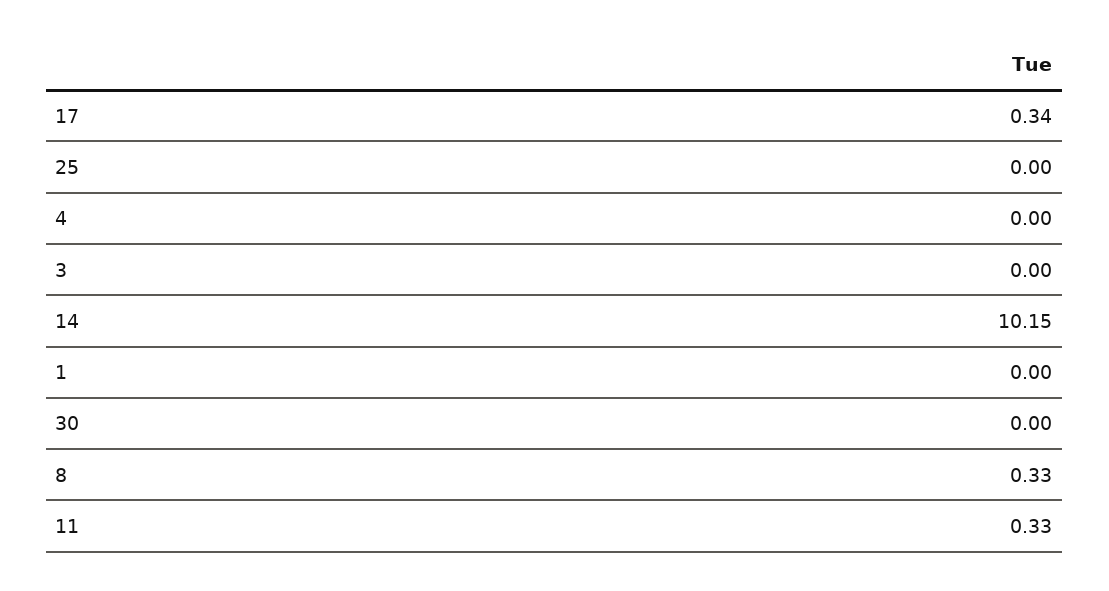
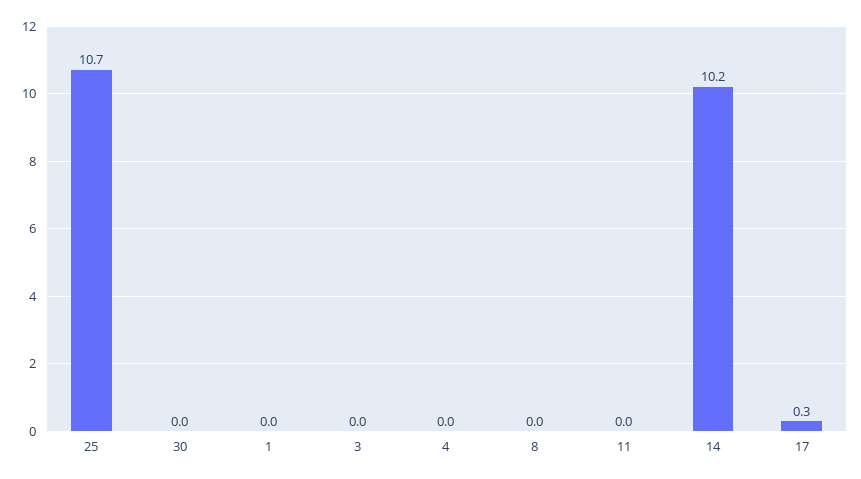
  {
    "17": 0.34,
-   "25": 0,
+   "25": 10.7,
    "4": 0,
    "3": 0,
    "14": 10.15,
    "1": 0,
    "30": 0,
-   "8": 0.33,
+   "8": 0,
-   "11": 0.33
+   "11": 0
  }

